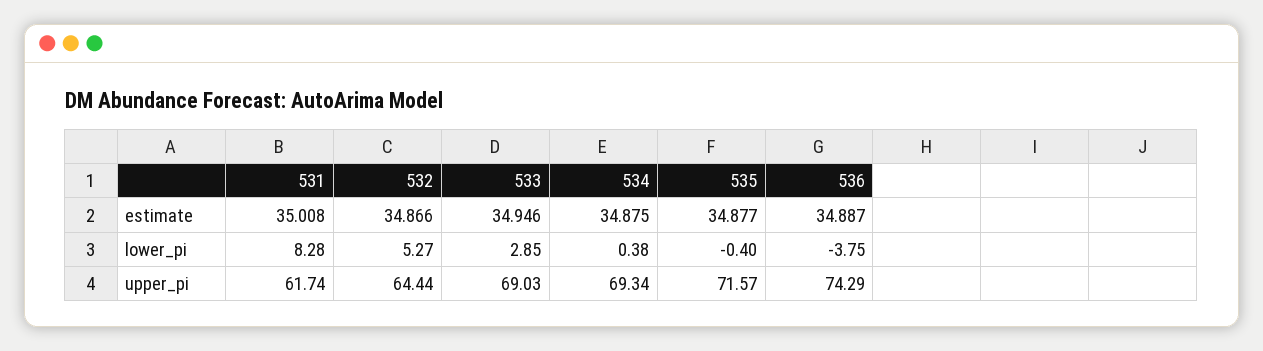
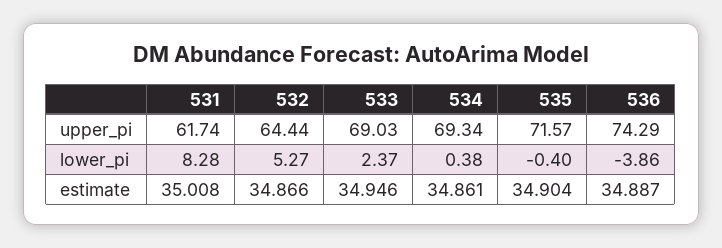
  {
    "531": {
      "estimate": 35.008,
      "lower_pi": 8.28,
      "upper_pi": 61.74
    },
    "532": {
      "estimate": 34.866,
      "lower_pi": 5.27,
      "upper_pi": 64.44
    },
    "533": {
      "estimate": 34.946,
-     "lower_pi": 2.85,
+     "lower_pi": 2.37,
      "upper_pi": 69.03
    },
    "534": {
-     "estimate": 34.875,
+     "estimate": 34.861,
      "lower_pi": 0.38,
      "upper_pi": 69.34
    },
    "535": {
-     "estimate": 34.877,
+     "estimate": 34.904,
      "lower_pi": -0.4,
      "upper_pi": 71.57
    },
    "536": {
      "estimate": 34.887,
-     "lower_pi": -3.75,
+     "lower_pi": -3.86,
      "upper_pi": 74.29
    }
  }

